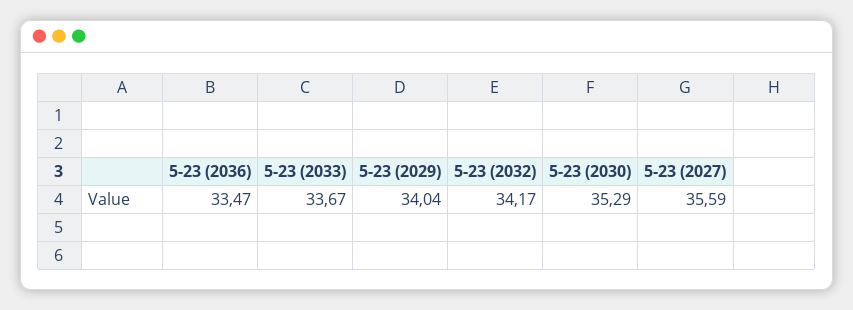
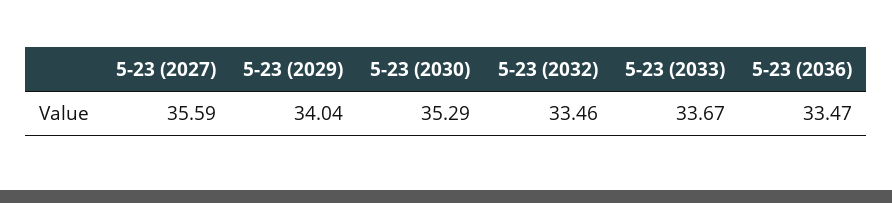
  {
    "5-23 (2036)": 33.47,
    "5-23 (2033)": 33.67,
    "5-23 (2029)": 34.04,
-   "5-23 (2032)": 34.17,
+   "5-23 (2032)": 33.46,
    "5-23 (2030)": 35.29,
    "5-23 (2027)": 35.59
  }

